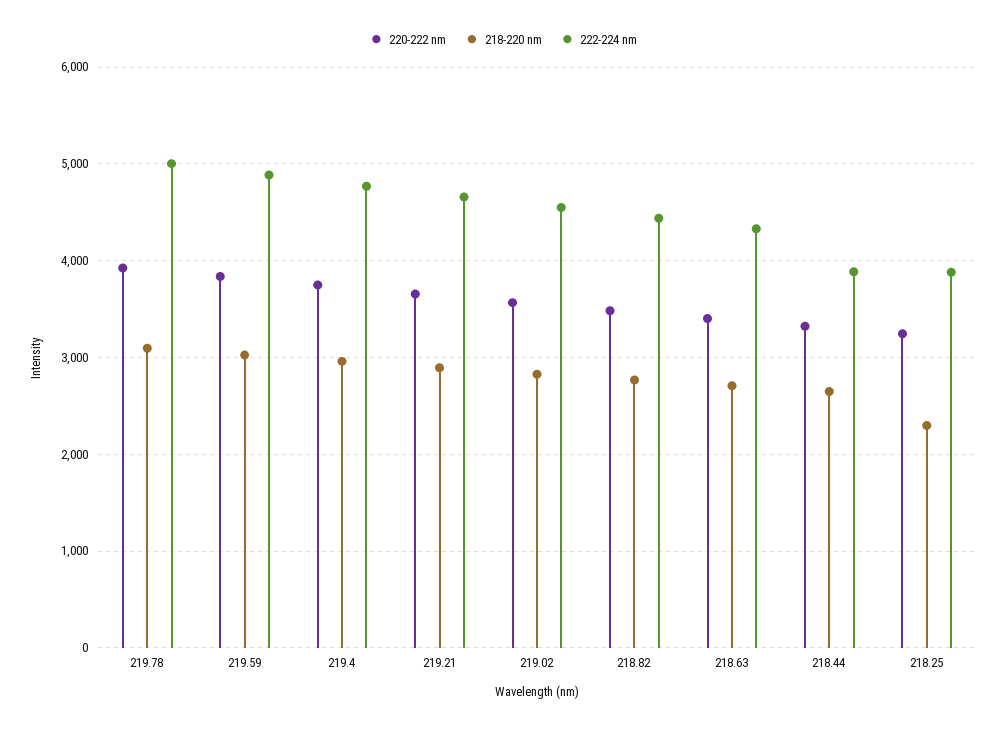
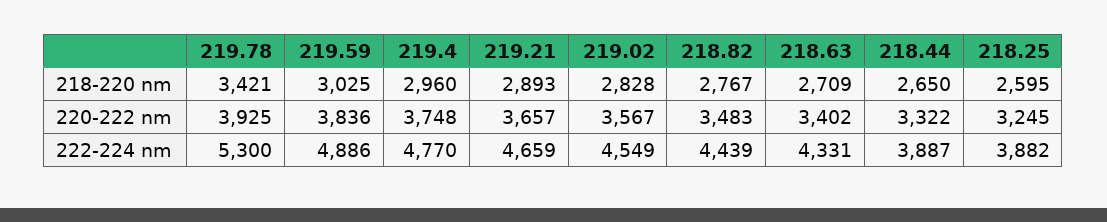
  {
    "220-222 nm": {
      "219.78": 3925,
      "219.59": 3836,
      "219.4": 3748,
      "219.21": 3657,
      "219.02": 3567,
      "218.82": 3483,
      "218.63": 3402,
      "218.44": 3322,
      "218.25": 3245
    },
    "218-220 nm": {
-     "219.78": 3100,
+     "219.78": 3421,
      "219.59": 3025,
      "219.4": 2960,
      "219.21": 2893,
      "219.02": 2828,
      "218.82": 2767,
      "218.63": 2709,
      "218.44": 2650,
-     "218.25": 2300
+     "218.25": 2595
    },
    "222-224 nm": {
-     "219.78": 5000,
+     "219.78": 5300,
      "219.59": 4886,
      "219.4": 4770,
      "219.21": 4659,
      "219.02": 4549,
      "218.82": 4439,
      "218.63": 4331,
      "218.44": 3887,
      "218.25": 3882
    }
  }

